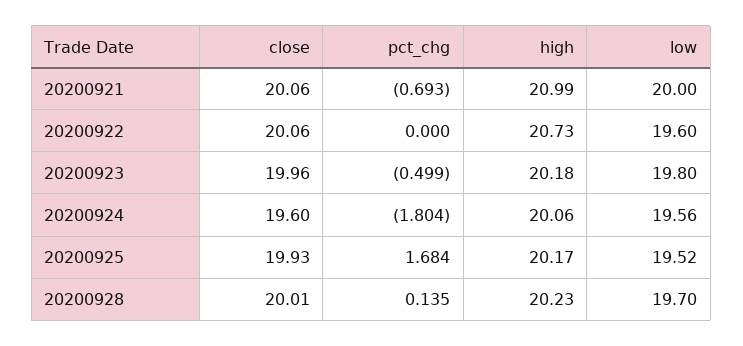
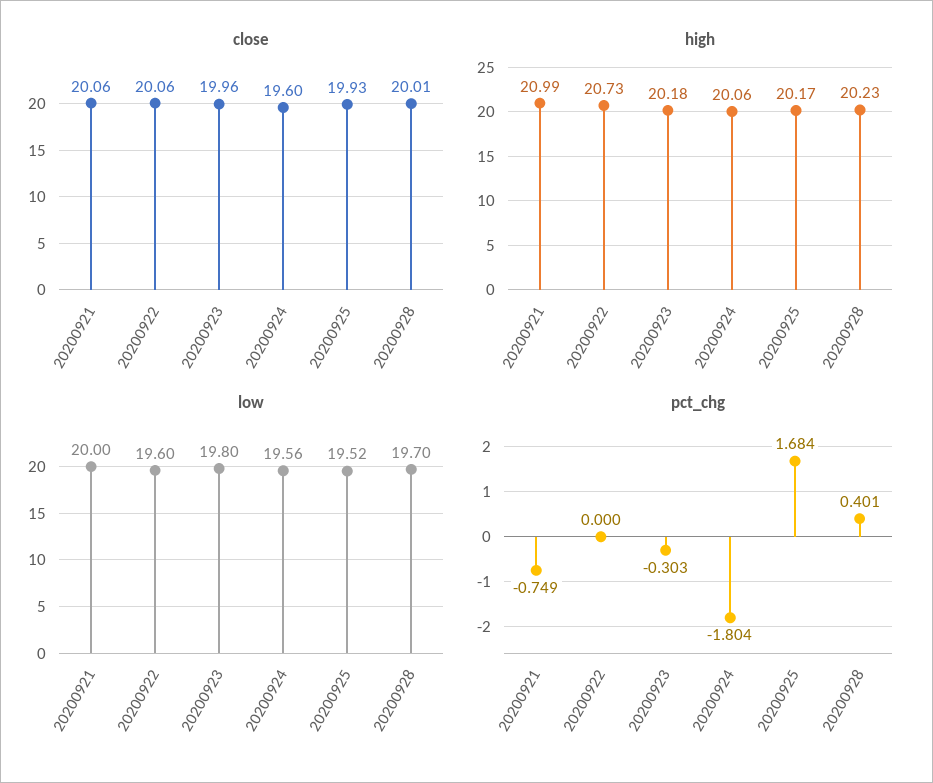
  {
    "close": {
      "20200921": 20.06,
      "20200922": 20.06,
      "20200923": 19.96,
      "20200924": 19.6,
      "20200925": 19.93,
      "20200928": 20.01
    },
    "pct_chg": {
-     "20200921": -0.693,
+     "20200921": -0.749,
      "20200922": 0,
-     "20200923": -0.499,
+     "20200923": -0.303,
      "20200924": -1.804,
      "20200925": 1.684,
-     "20200928": 0.135
+     "20200928": 0.401
    },
    "high": {
      "20200921": 20.99,
      "20200922": 20.73,
      "20200923": 20.18,
      "20200924": 20.06,
      "20200925": 20.17,
      "20200928": 20.23
    },
    "low": {
      "20200921": 20,
      "20200922": 19.6,
      "20200923": 19.8,
      "20200924": 19.56,
      "20200925": 19.52,
      "20200928": 19.7
    }
  }

